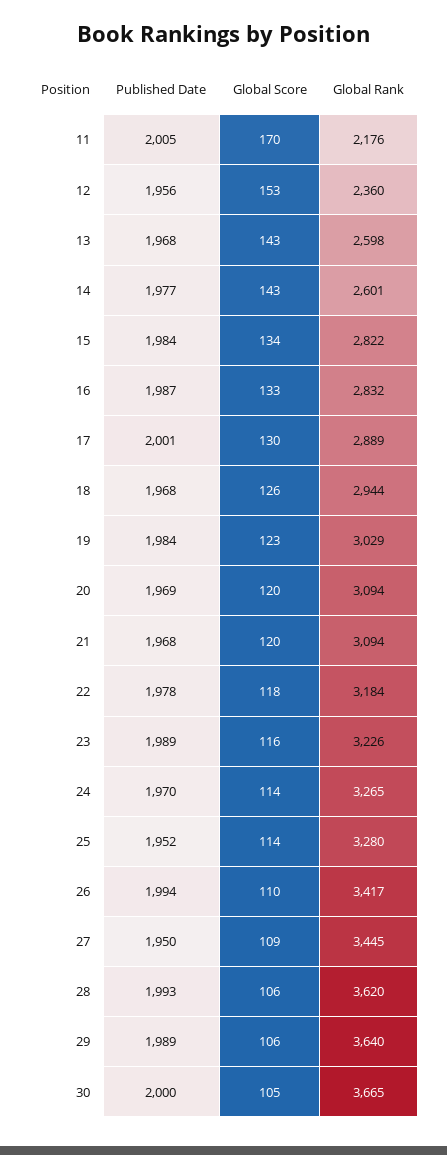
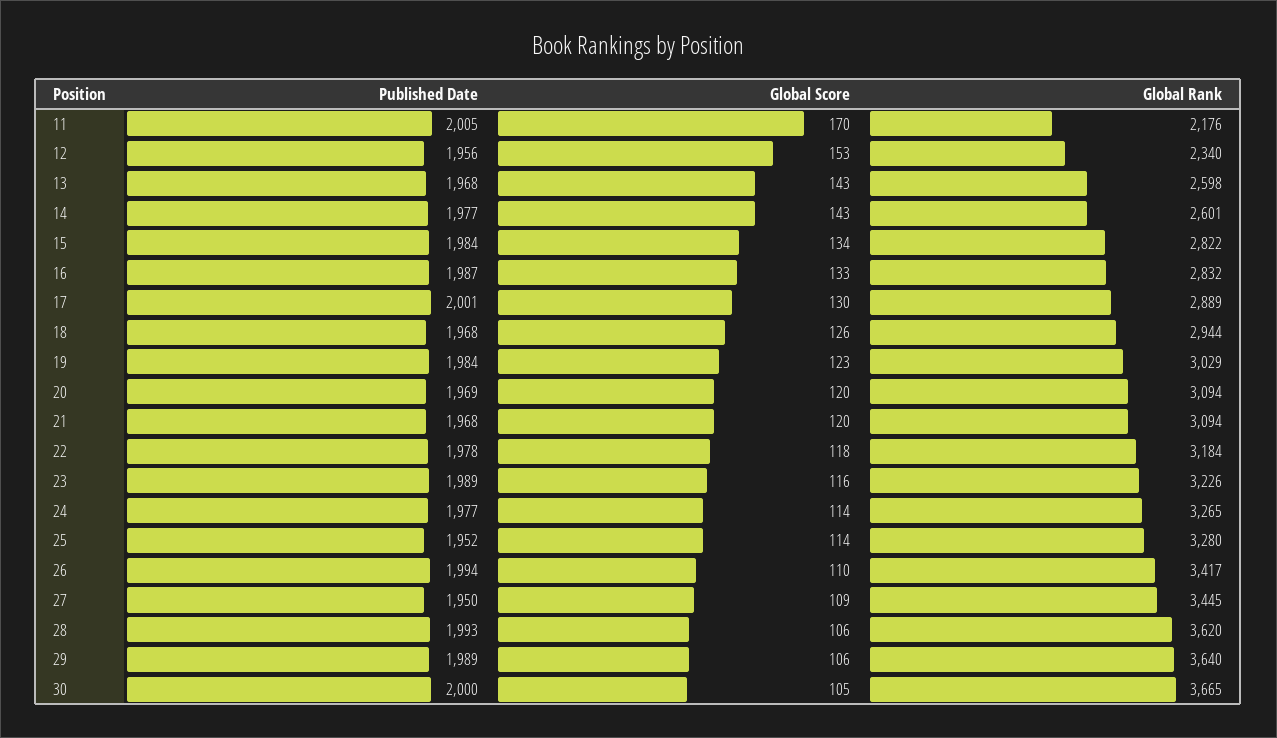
  {
    "Published Date": {
      "11": 2005,
      "12": 1956,
      "13": 1968,
      "14": 1977,
      "15": 1984,
      "16": 1987,
      "17": 2001,
      "18": 1968,
      "19": 1984,
      "20": 1969,
      "21": 1968,
      "22": 1978,
      "23": 1989,
-     "24": 1970,
+     "24": 1977,
      "25": 1952,
      "26": 1994,
      "27": 1950,
      "28": 1993,
      "29": 1989,
      "30": 2000
    },
    "Global Score": {
      "11": 170,
      "12": 153,
      "13": 143,
      "14": 143,
      "15": 134,
      "16": 133,
      "17": 130,
      "18": 126,
      "19": 123,
      "20": 120,
      "21": 120,
      "22": 118,
      "23": 116,
      "24": 114,
      "25": 114,
      "26": 110,
      "27": 109,
      "28": 106,
      "29": 106,
      "30": 105
    },
    "Global Rank": {
      "11": 2176,
-     "12": 2360,
+     "12": 2340,
      "13": 2598,
      "14": 2601,
      "15": 2822,
      "16": 2832,
      "17": 2889,
      "18": 2944,
      "19": 3029,
      "20": 3094,
      "21": 3094,
      "22": 3184,
      "23": 3226,
      "24": 3265,
      "25": 3280,
      "26": 3417,
      "27": 3445,
      "28": 3620,
      "29": 3640,
      "30": 3665
    }
  }

